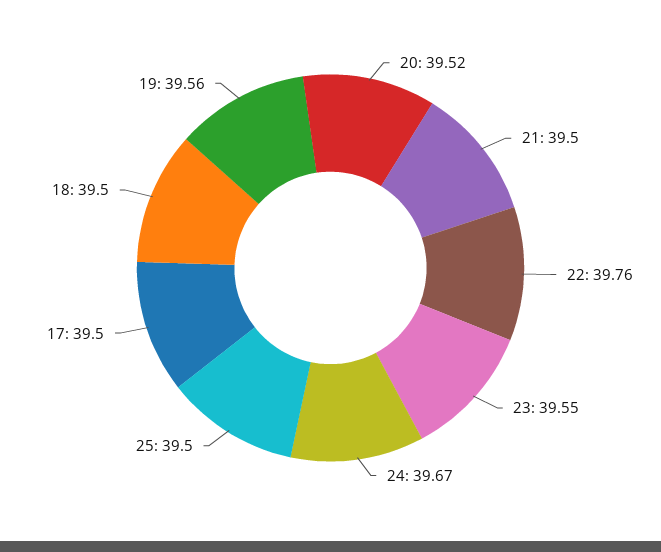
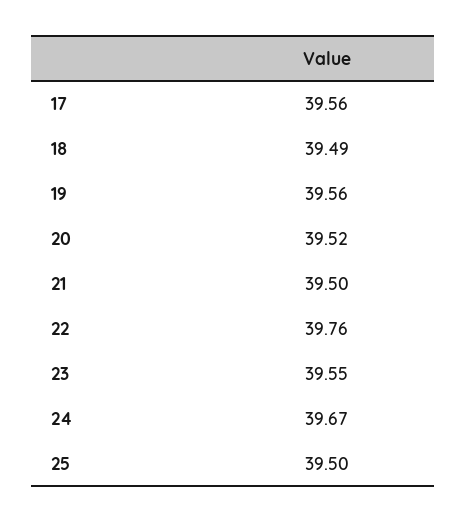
  {
    "20": 39.52,
    "21": 39.5,
    "22": 39.76,
    "23": 39.55,
    "24": 39.67,
    "25": 39.5,
-   "17": 39.5,
+   "17": 39.56,
-   "18": 39.5,
+   "18": 39.49,
    "19": 39.56
  }

